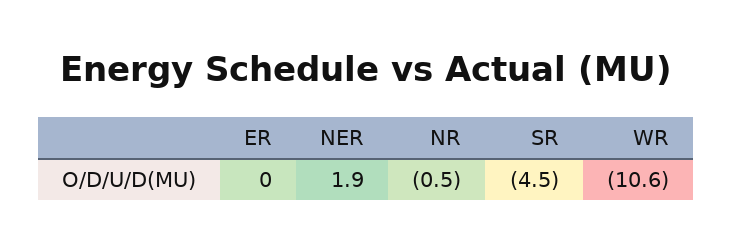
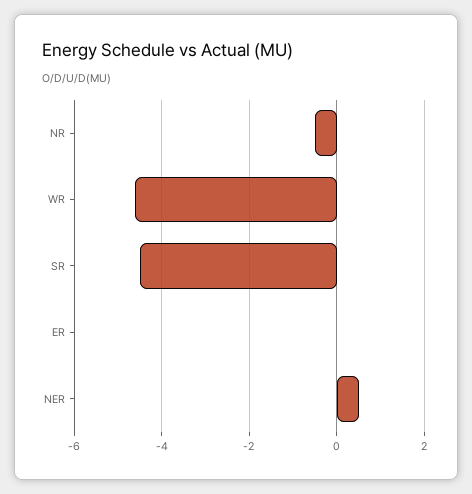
  {
    "ER": 0,
-   "NER": 1.9,
+   "NER": 0.5,
    "NR": -0.5,
    "SR": -4.5,
-   "WR": -10.6
+   "WR": -4.5
  }

